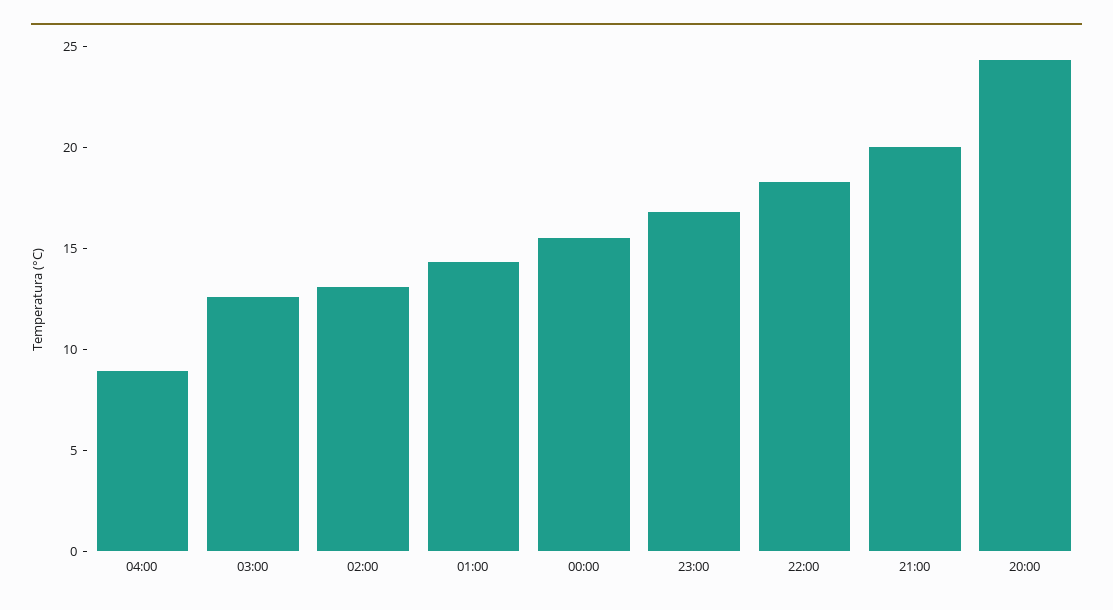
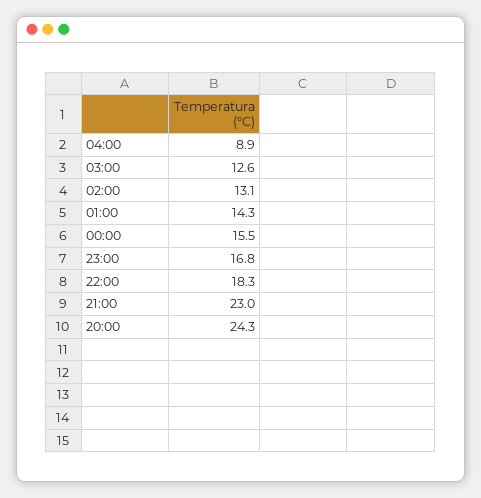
  {
    "04:00": 8.9,
    "03:00": 12.6,
    "02:00": 13.1,
    "01:00": 14.3,
    "00:00": 15.5,
    "23:00": 16.8,
    "22:00": 18.3,
-   "21:00": 20,
+   "21:00": 23,
    "20:00": 24.3
  }

